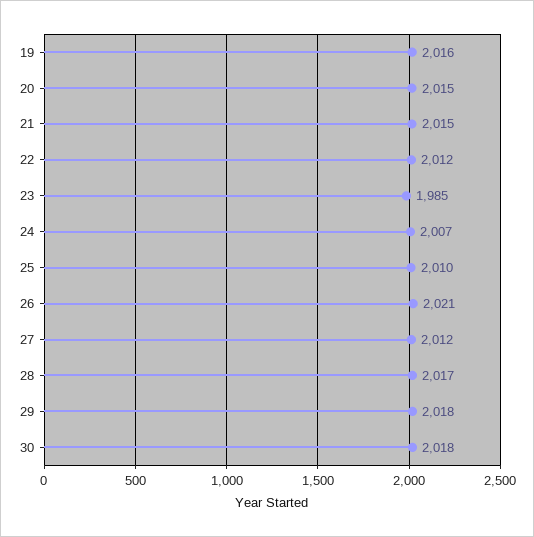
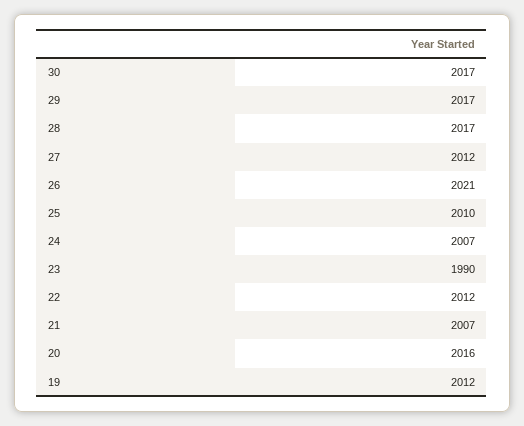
  {
-   "19": 2016,
+   "19": 2012,
-   "20": 2015,
+   "20": 2016,
-   "21": 2015,
+   "21": 2007,
    "22": 2012,
-   "23": 1985,
+   "23": 1990,
    "24": 2007,
    "25": 2010,
    "26": 2021,
    "27": 2012,
    "28": 2017,
-   "29": 2018,
+   "29": 2017,
-   "30": 2018
+   "30": 2017
  }

